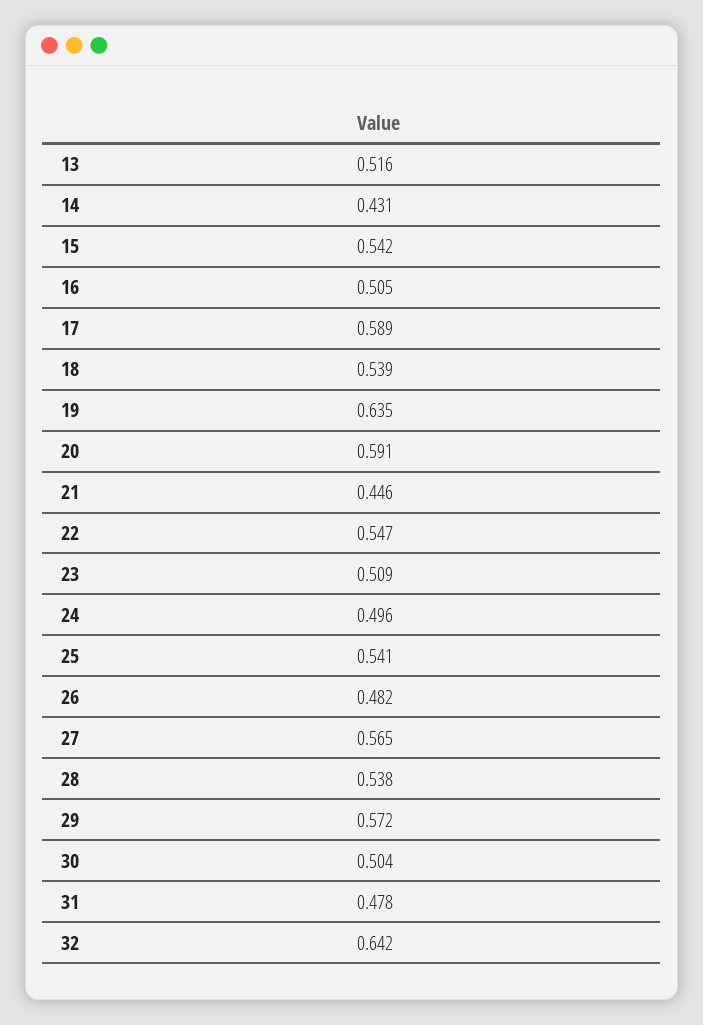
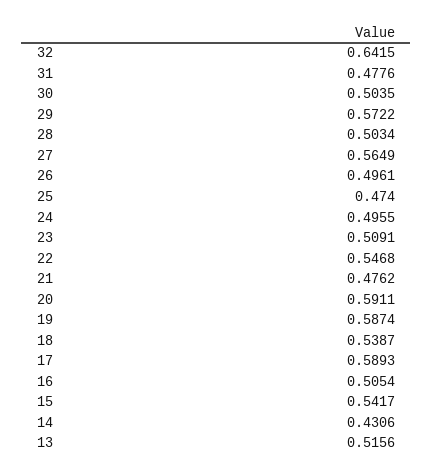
  {
    "13": 0.5156,
    "14": 0.4306,
    "15": 0.5417,
    "16": 0.5054,
    "17": 0.5893,
    "18": 0.5387,
-   "19": 0.635,
+   "19": 0.5874,
    "20": 0.5911,
-   "21": 0.446,
+   "21": 0.4762,
    "22": 0.5468,
    "23": 0.5091,
    "24": 0.4955,
-   "25": 0.541,
+   "25": 0.474,
-   "26": 0.482,
+   "26": 0.4961,
    "27": 0.5649,
-   "28": 0.538,
+   "28": 0.5034,
    "29": 0.5722,
    "30": 0.5035,
    "31": 0.4776,
    "32": 0.6415
  }

